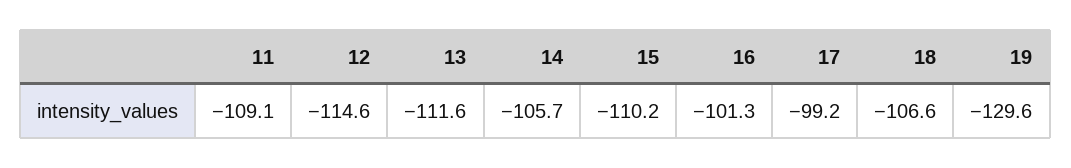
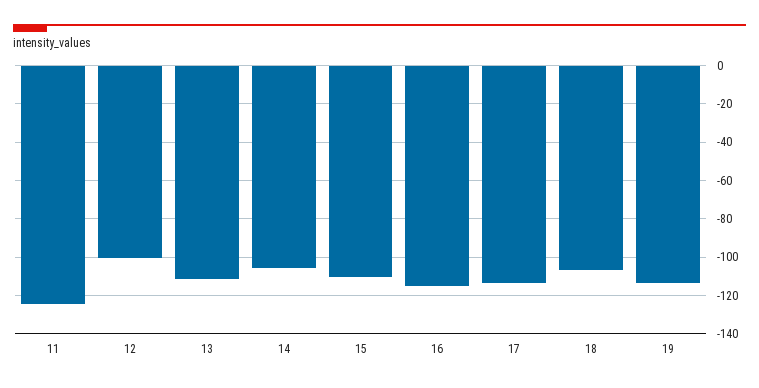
  {
-   "11": -109.1,
+   "11": -125,
-   "12": -114.6,
+   "12": -100,
    "13": -111.6,
    "14": -105.7,
    "15": -110.2,
-   "16": -101.3,
+   "16": -115,
-   "17": -99.2,
+   "17": -115,
    "18": -106.6,
-   "19": -129.6
+   "19": -115
  }

